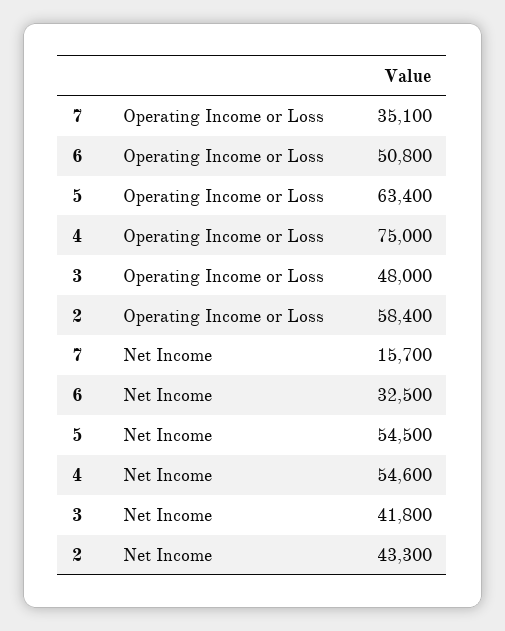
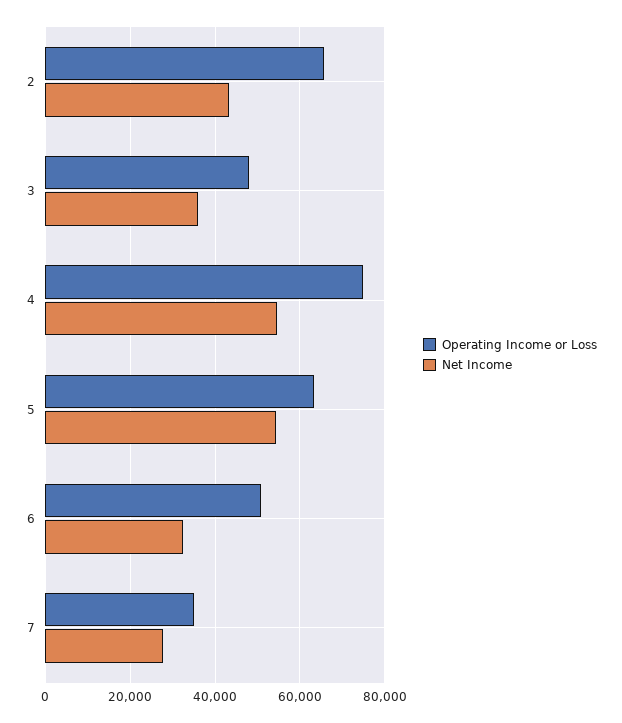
  {
    "Operating Income or Loss": {
      "7": 35100,
      "6": 50800,
      "5": 63400,
      "4": 75000,
      "3": 48000,
-     "2": 58400
+     "2": 66000
    },
    "Net Income": {
-     "7": 15700,
+     "7": 28000,
      "6": 32500,
      "5": 54500,
      "4": 54600,
-     "3": 41800,
+     "3": 36000,
      "2": 43300
    }
  }

